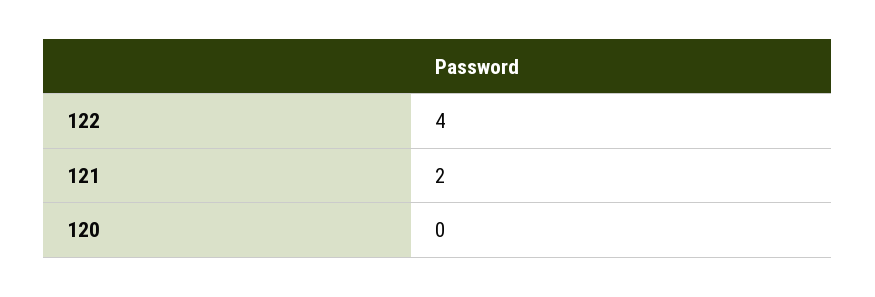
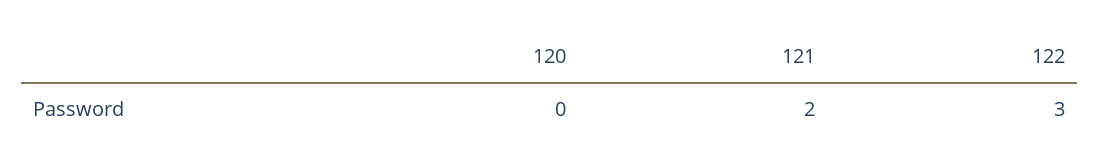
  {
-   "122": 4,
+   "122": 3,
    "121": 2,
    "120": 0
  }

